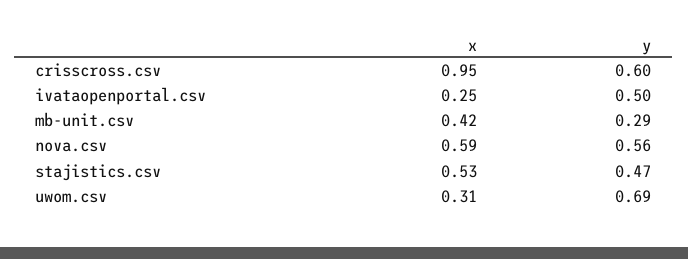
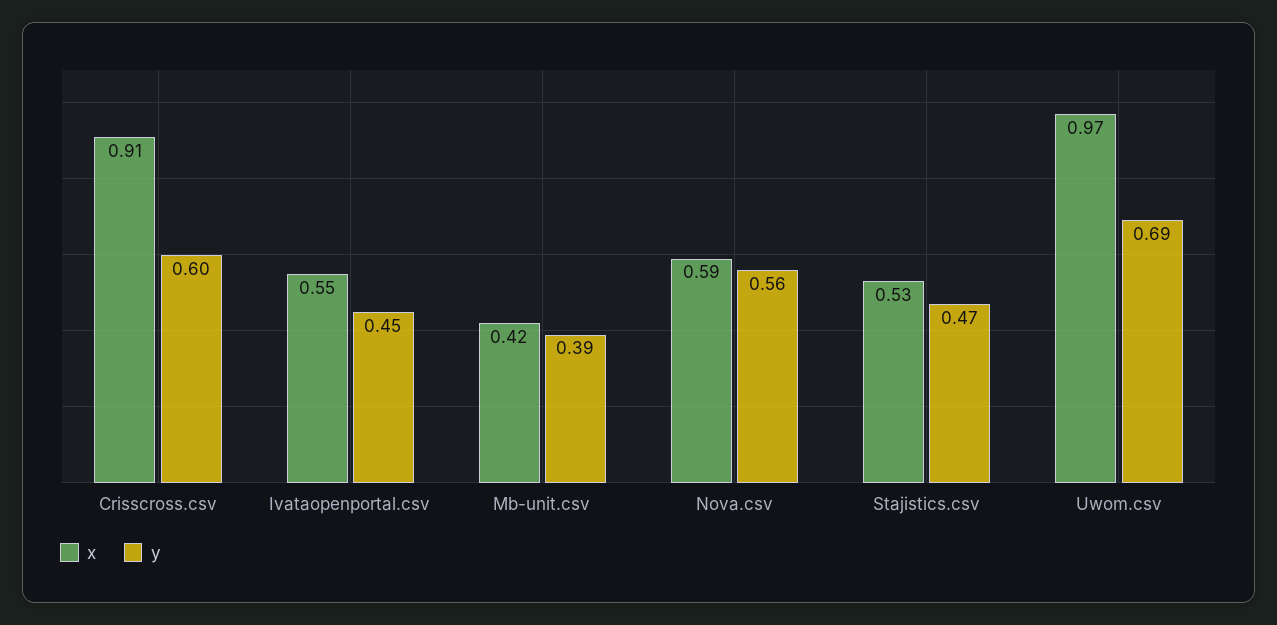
  {
    "x": {
-     "crisscross.csv": 0.95,
+     "crisscross.csv": 0.91,
-     "ivataopenportal.csv": 0.25,
+     "ivataopenportal.csv": 0.55,
      "mb-unit.csv": 0.42,
      "nova.csv": 0.59,
      "stajistics.csv": 0.53,
-     "uwom.csv": 0.31
+     "uwom.csv": 0.97
    },
    "y": {
      "crisscross.csv": 0.6,
-     "ivataopenportal.csv": 0.5,
+     "ivataopenportal.csv": 0.45,
-     "mb-unit.csv": 0.29,
+     "mb-unit.csv": 0.39,
      "nova.csv": 0.56,
      "stajistics.csv": 0.47,
      "uwom.csv": 0.69
    }
  }

